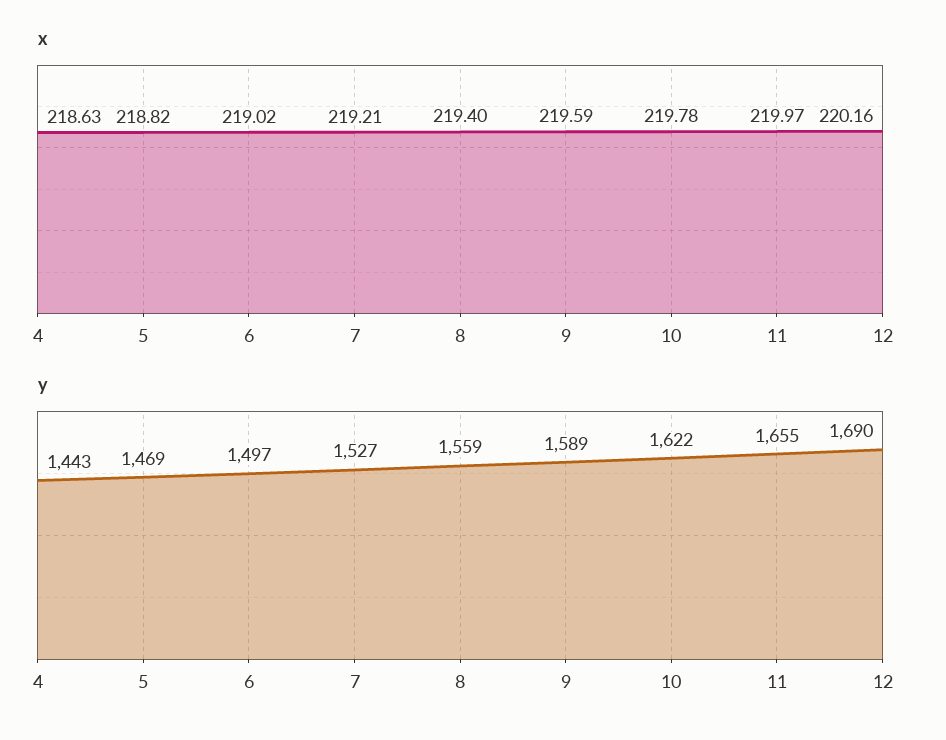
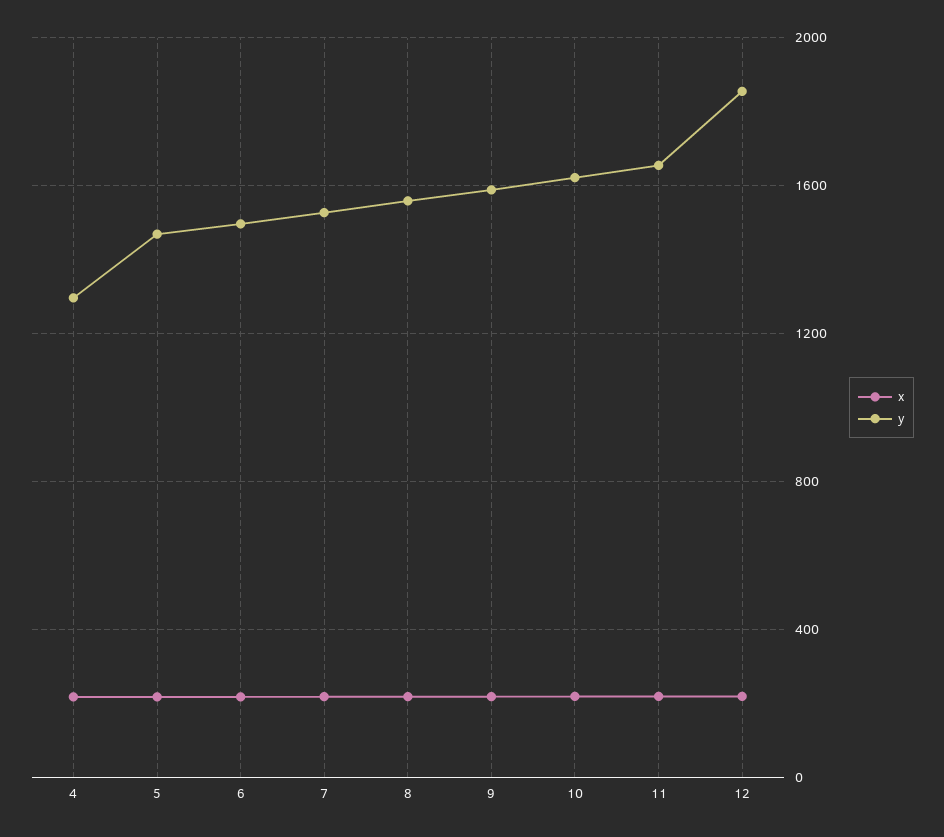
  {
    "x": {
      "4": 218.63,
      "5": 218.82,
      "6": 219.02,
      "7": 219.21,
      "8": 219.4,
      "9": 219.59,
      "10": 219.78,
      "11": 219.97,
      "12": 220.16
    },
    "y": {
-     "4": 1443,
+     "4": 1300,
      "5": 1469,
      "6": 1497,
      "7": 1527,
      "8": 1559,
      "9": 1589,
      "10": 1622,
      "11": 1655,
-     "12": 1690
+     "12": 1850
    }
  }

